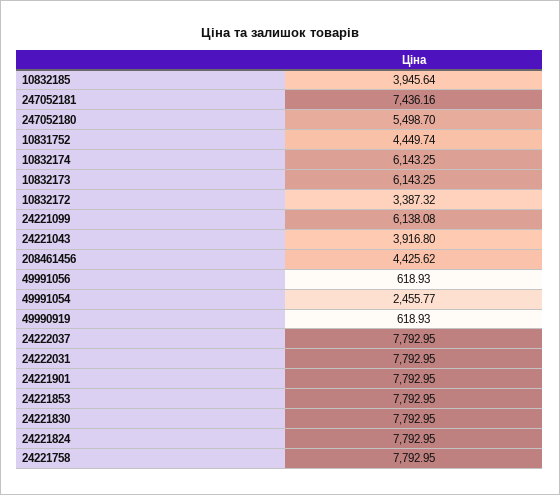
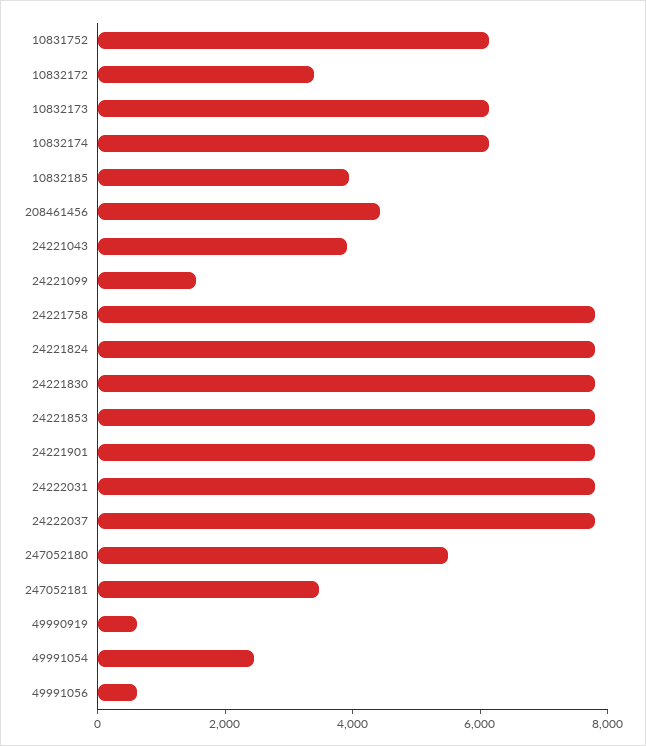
  {
    "10832185": 3945.64,
-   "247052181": 7436.16,
+   "247052181": 3500,
    "247052180": 5498.7,
-   "10831752": 4449.74,
+   "10831752": 6000,
    "10832174": 6143.25,
    "10832173": 6143.25,
    "10832172": 3387.32,
-   "24221099": 6138.08,
+   "24221099": 1500,
    "24221043": 3916.8,
    "208461456": 4425.62,
    "49991056": 618.93,
    "49991054": 2455.77,
    "49990919": 618.93,
    "24222037": 7792.95,
    "24222031": 7792.95,
    "24221901": 7792.95,
    "24221853": 7792.95,
    "24221830": 7792.95,
    "24221824": 7792.95,
    "24221758": 7792.95
  }

